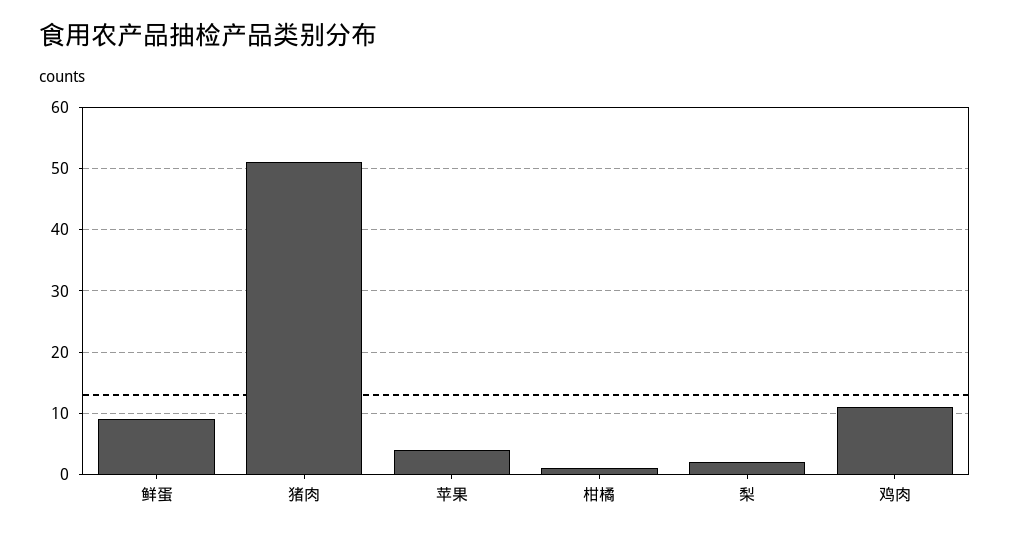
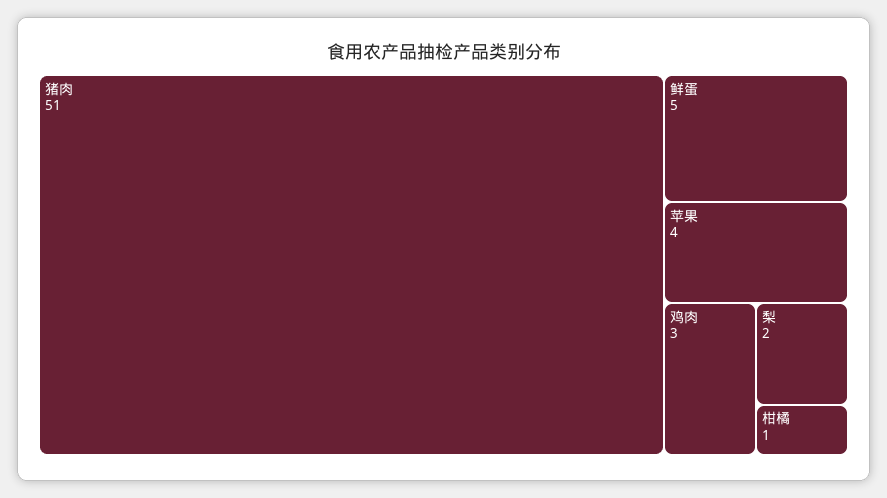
  {
-   "鲜蛋": 9,
+   "鲜蛋": 5,
    "猪肉": 51,
    "苹果": 4,
    "柑橘": 1,
    "梨": 2,
-   "鸡肉": 11
+   "鸡肉": 3
  }

